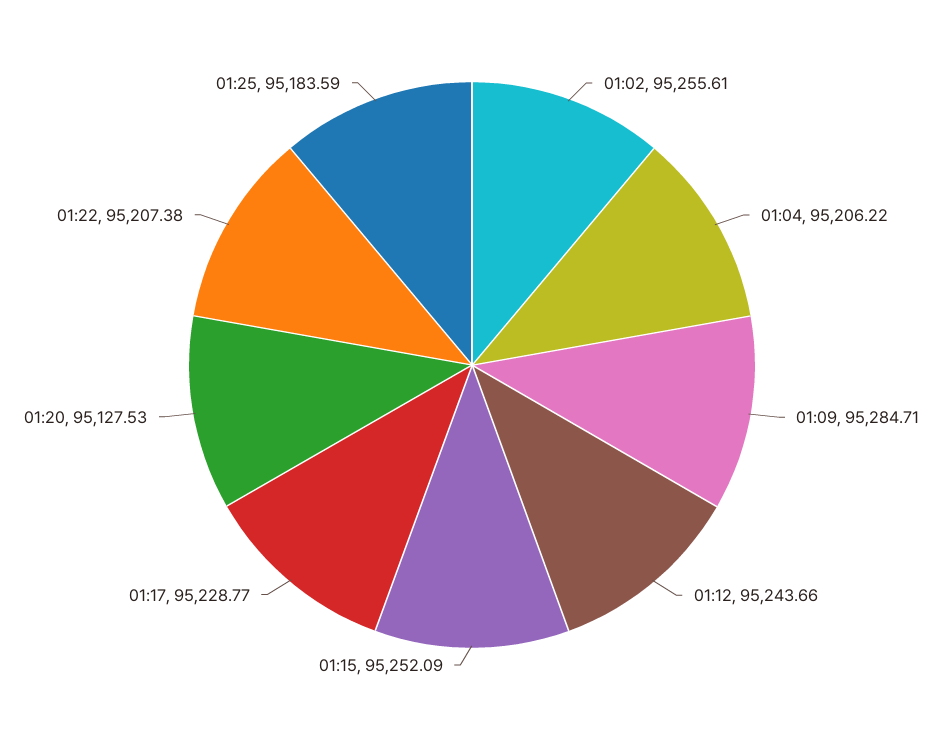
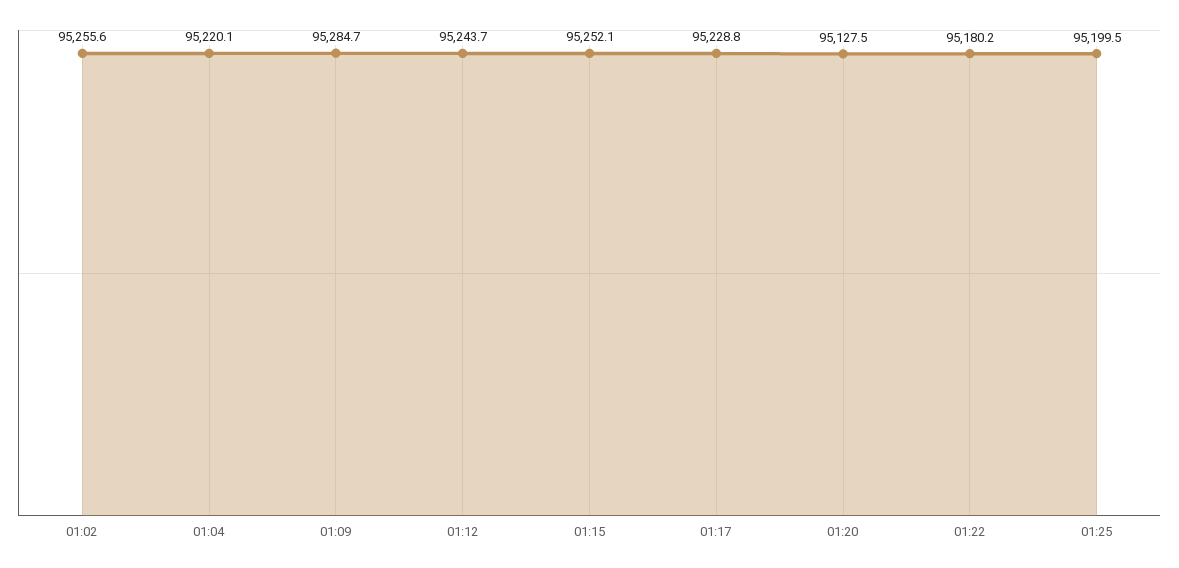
  {
    "01:02": 95255.61,
-   "01:04": 95206.22,
+   "01:04": 95220.1,
    "01:09": 95284.71,
    "01:12": 95243.66,
    "01:15": 95252.09,
    "01:17": 95228.77,
    "01:20": 95127.53,
-   "01:22": 95207.38,
+   "01:22": 95180.2,
-   "01:25": 95183.59
+   "01:25": 95199.5
  }

